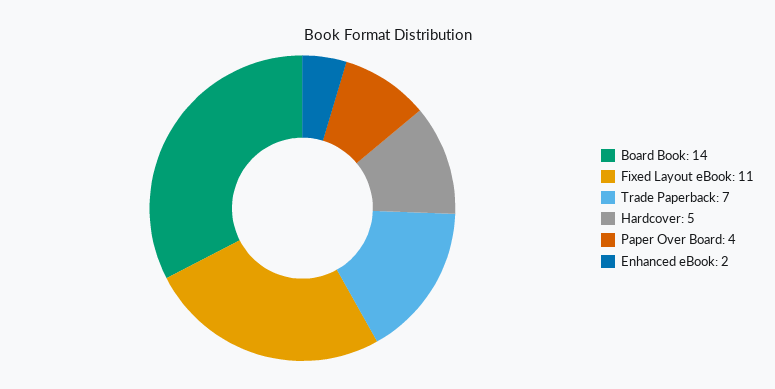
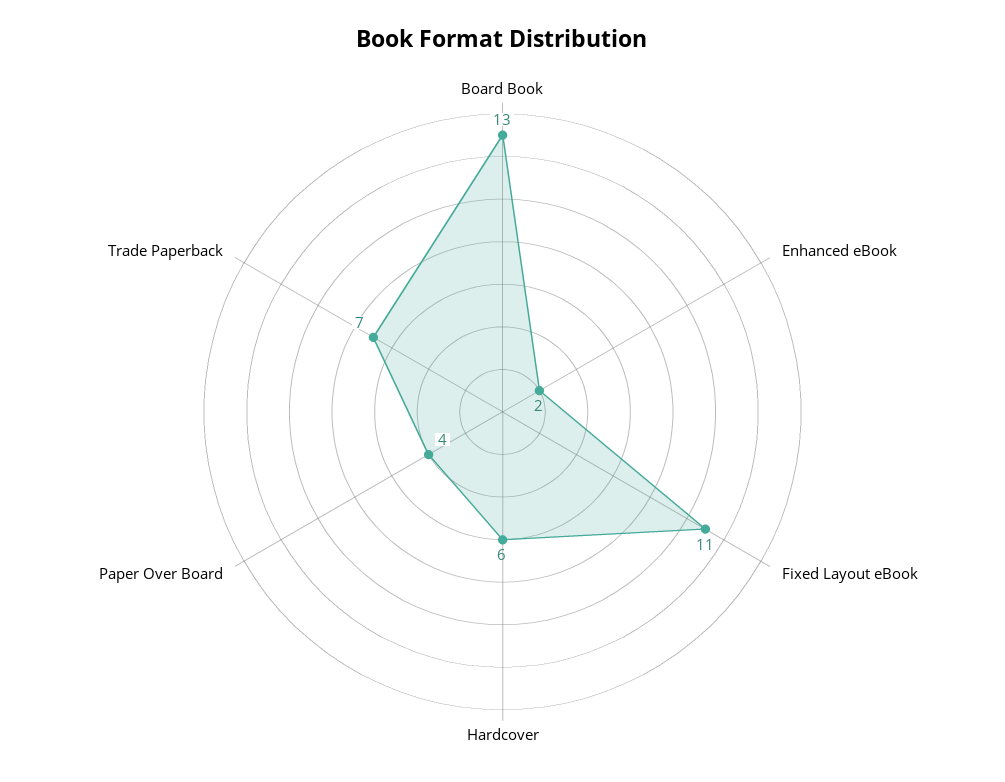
  {
-   "Board Book": 14,
+   "Board Book": 13,
    "Fixed Layout eBook": 11,
    "Trade Paperback": 7,
-   "Hardcover": 5,
+   "Hardcover": 6,
    "Paper Over Board": 4,
    "Enhanced eBook": 2
  }

